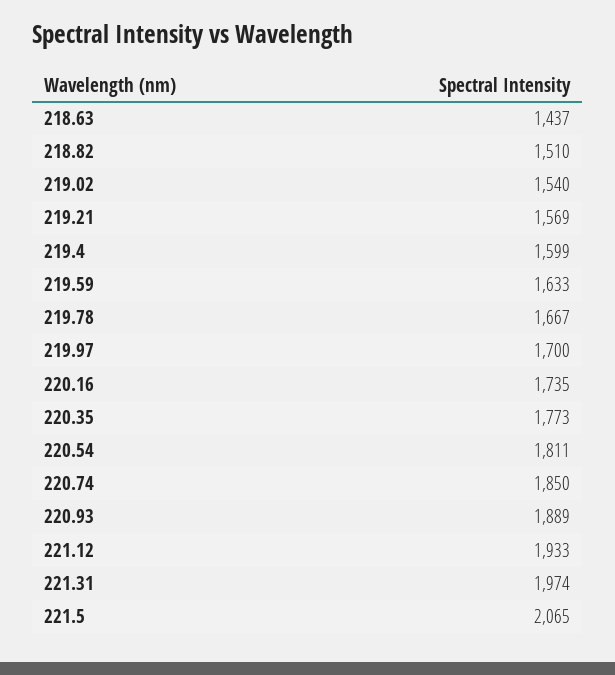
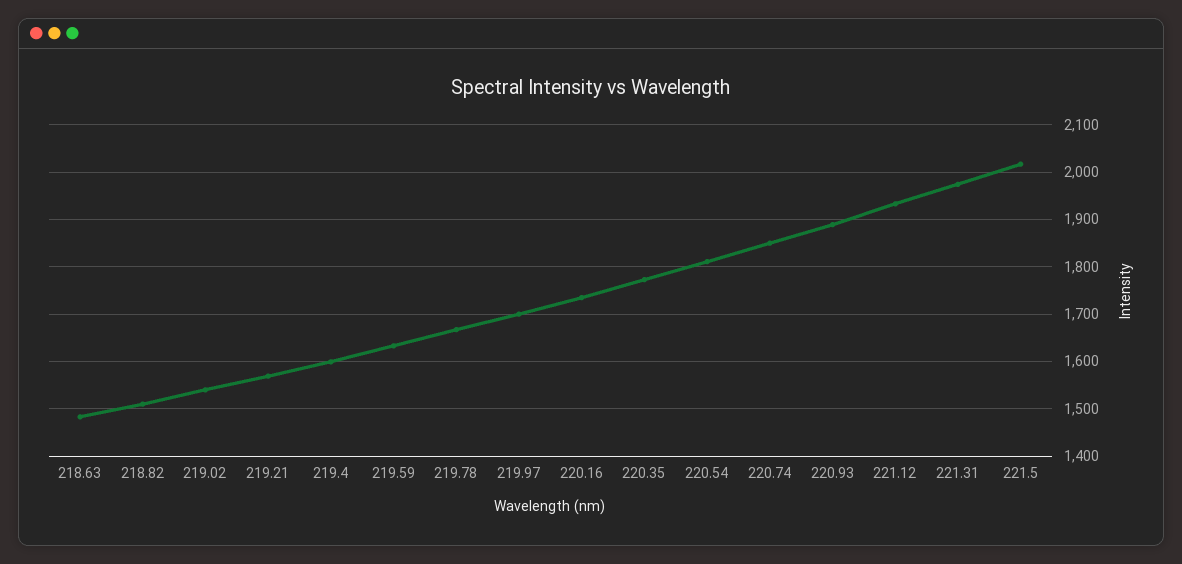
  {
-   "218.63": 1437,
+   "218.63": 1480,
    "218.82": 1510,
    "219.02": 1540,
    "219.21": 1569,
    "219.4": 1599,
    "219.59": 1633,
    "219.78": 1667,
    "219.97": 1700,
    "220.16": 1735,
    "220.35": 1773,
    "220.54": 1811,
    "220.74": 1850,
    "220.93": 1889,
    "221.12": 1933,
    "221.31": 1974,
-   "221.5": 2065
+   "221.5": 2020
  }

